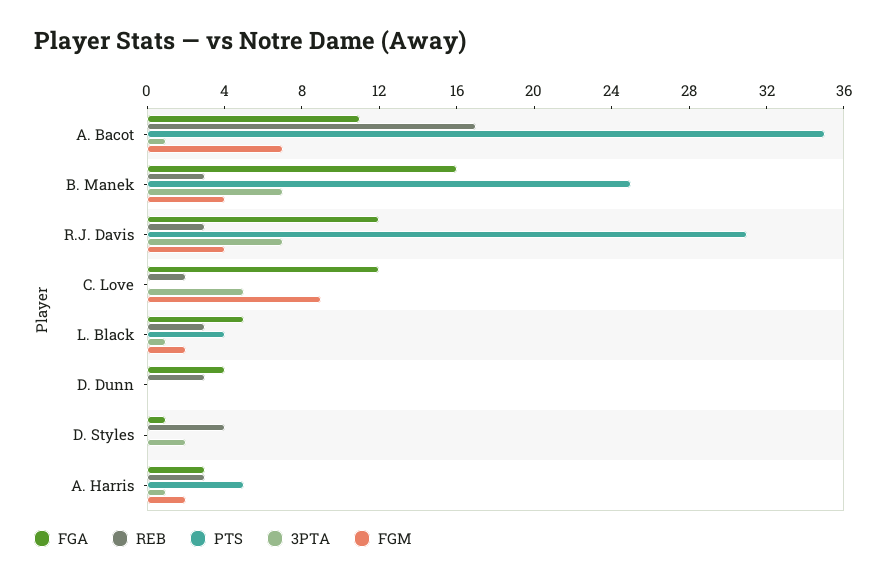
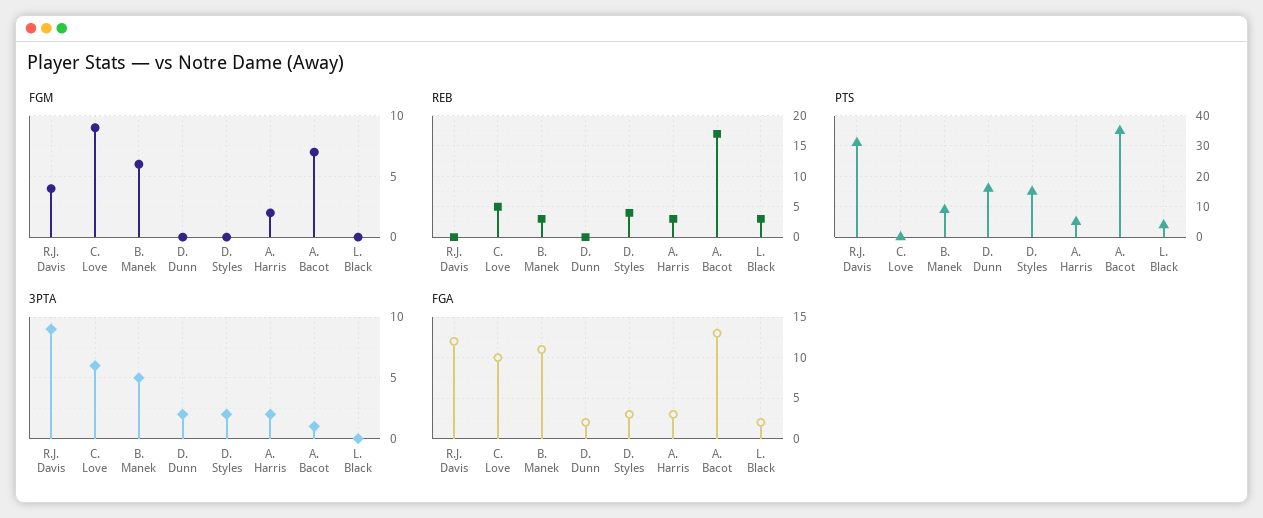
  {
    "FGA": {
-     "A. Bacot": 11,
+     "A. Bacot": 13,
-     "B. Manek": 16,
+     "B. Manek": 11,
      "R.J. Davis": 12,
-     "C. Love": 12,
+     "C. Love": 10,
-     "L. Black": 5,
+     "L. Black": 2,
-     "D. Dunn": 4,
+     "D. Dunn": 2,
-     "D. Styles": 1,
+     "D. Styles": 3,
      "A. Harris": 3
    },
    "REB": {
      "A. Bacot": 17,
      "B. Manek": 3,
-     "R.J. Davis": 3,
+     "R.J. Davis": 0,
-     "C. Love": 2,
+     "C. Love": 5,
      "L. Black": 3,
-     "D. Dunn": 3,
+     "D. Dunn": 0,
      "D. Styles": 4,
      "A. Harris": 3
    },
    "PTS": {
      "A. Bacot": 35,
-     "B. Manek": 25,
+     "B. Manek": 10,
      "R.J. Davis": 31,
      "C. Love": 0,
      "L. Black": 4,
-     "D. Dunn": 0,
+     "D. Dunn": 15,
-     "D. Styles": 0,
+     "D. Styles": 15,
      "A. Harris": 5
    },
    "3PTA": {
      "A. Bacot": 1,
-     "B. Manek": 7,
+     "B. Manek": 5,
-     "R.J. Davis": 7,
+     "R.J. Davis": 9,
-     "C. Love": 5,
+     "C. Love": 6,
-     "L. Black": 1,
+     "L. Black": 0,
-     "D. Dunn": 0,
+     "D. Dunn": 2,
      "D. Styles": 2,
-     "A. Harris": 1
+     "A. Harris": 2
    },
    "FGM": {
      "A. Bacot": 7,
-     "B. Manek": 4,
+     "B. Manek": 6,
      "R.J. Davis": 4,
      "C. Love": 9,
-     "L. Black": 2,
+     "L. Black": 0,
      "D. Dunn": 0,
      "D. Styles": 0,
      "A. Harris": 2
    }
  }

